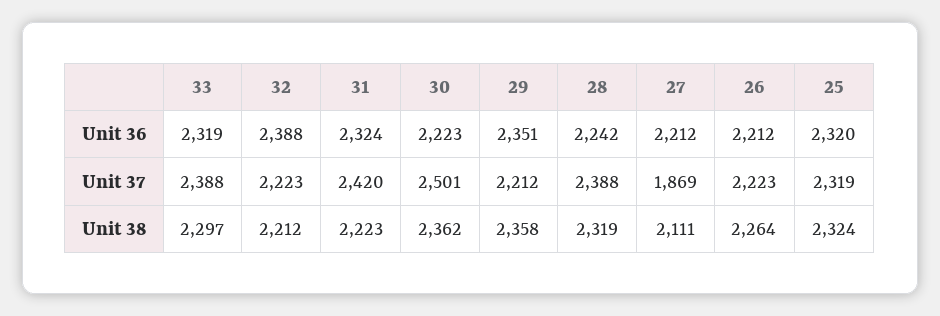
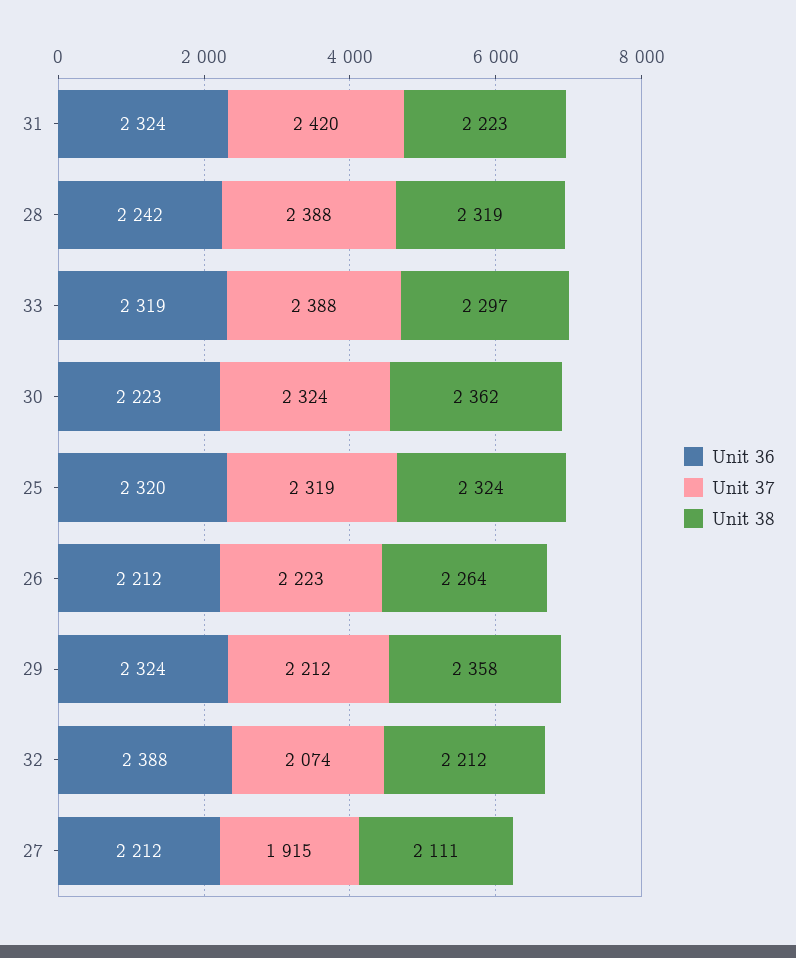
  {
    "Unit 36": {
      "33": 2319,
      "32": 2388,
      "31": 2324,
      "30": 2223,
-     "29": 2351,
+     "29": 2324,
      "28": 2242,
      "27": 2212,
      "26": 2212,
      "25": 2320
    },
    "Unit 37": {
      "33": 2388,
-     "32": 2223,
+     "32": 2074,
      "31": 2420,
-     "30": 2501,
+     "30": 2324,
      "29": 2212,
      "28": 2388,
-     "27": 1869,
+     "27": 1915,
      "26": 2223,
      "25": 2319
    },
    "Unit 38": {
      "33": 2297,
      "32": 2212,
      "31": 2223,
      "30": 2362,
      "29": 2358,
      "28": 2319,
      "27": 2111,
      "26": 2264,
      "25": 2324
    }
  }

